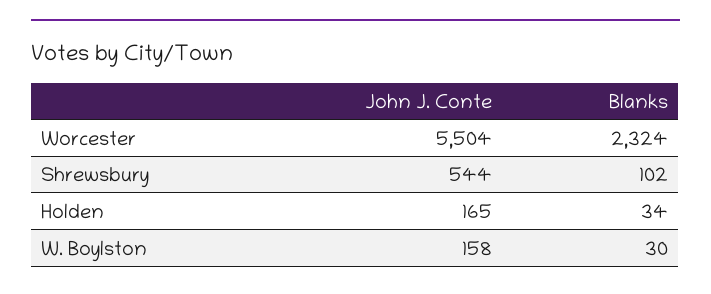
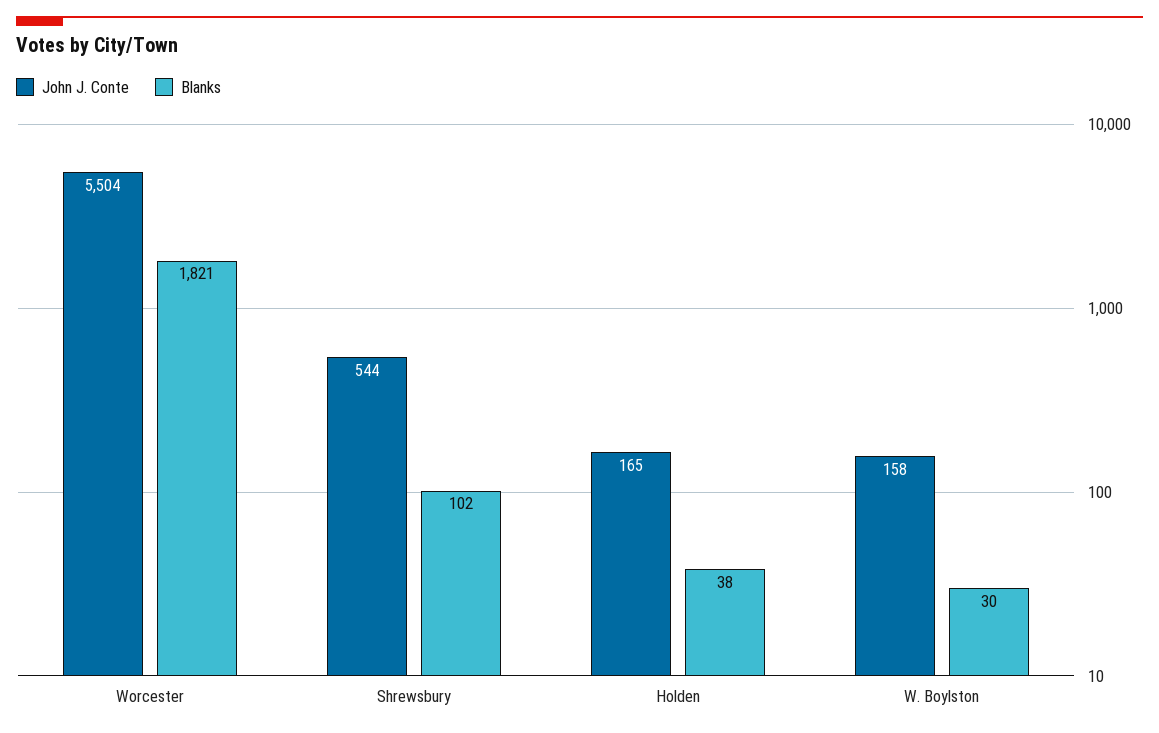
  {
    "John J. Conte": {
      "Worcester": 5504,
      "Shrewsbury": 544,
      "Holden": 165,
      "W. Boylston": 158
    },
    "Blanks": {
-     "Worcester": 2324,
+     "Worcester": 1821,
      "Shrewsbury": 102,
-     "Holden": 34,
+     "Holden": 38,
      "W. Boylston": 30
    }
  }

